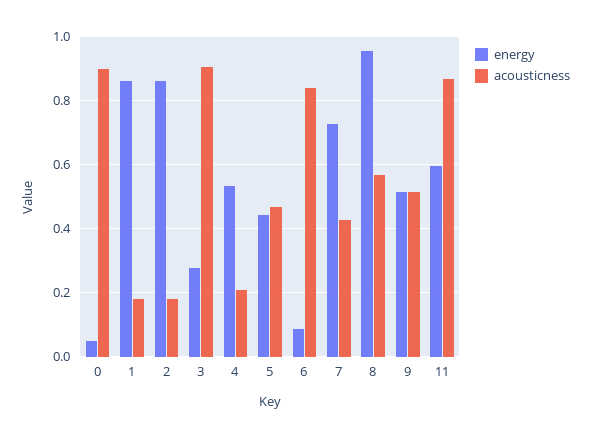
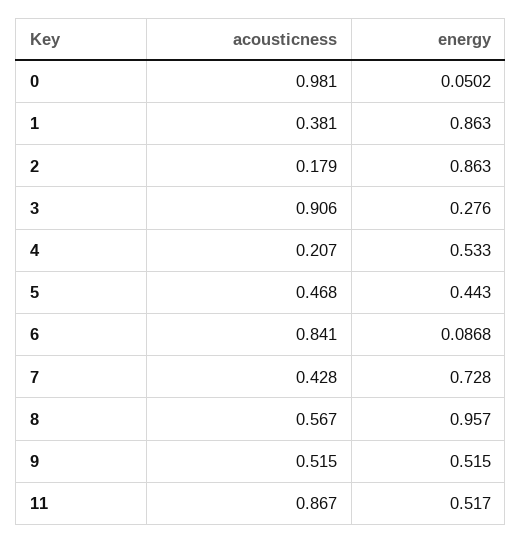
  {
    "energy": {
      "0": 0.0502,
      "1": 0.863,
      "2": 0.863,
      "3": 0.276,
      "4": 0.533,
      "5": 0.443,
      "6": 0.0868,
      "7": 0.728,
      "8": 0.957,
      "9": 0.515,
-     "11": 0.6
+     "11": 0.517
    },
    "acousticness": {
-     "0": 0.9,
+     "0": 0.981,
-     "1": 0.18,
+     "1": 0.381,
      "2": 0.179,
      "3": 0.906,
      "4": 0.207,
      "5": 0.468,
      "6": 0.841,
      "7": 0.428,
      "8": 0.567,
      "9": 0.515,
      "11": 0.867
    }
  }

